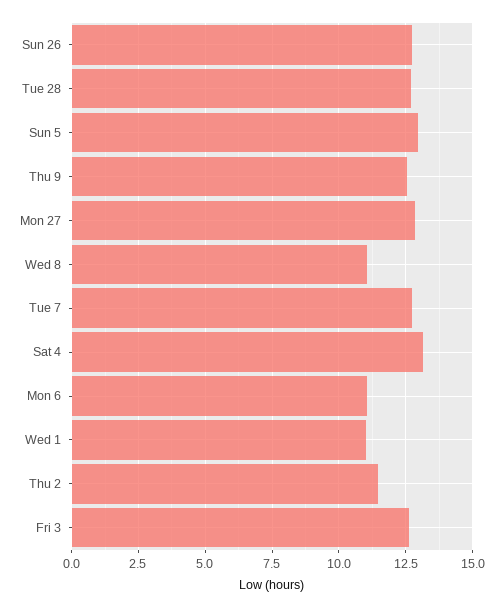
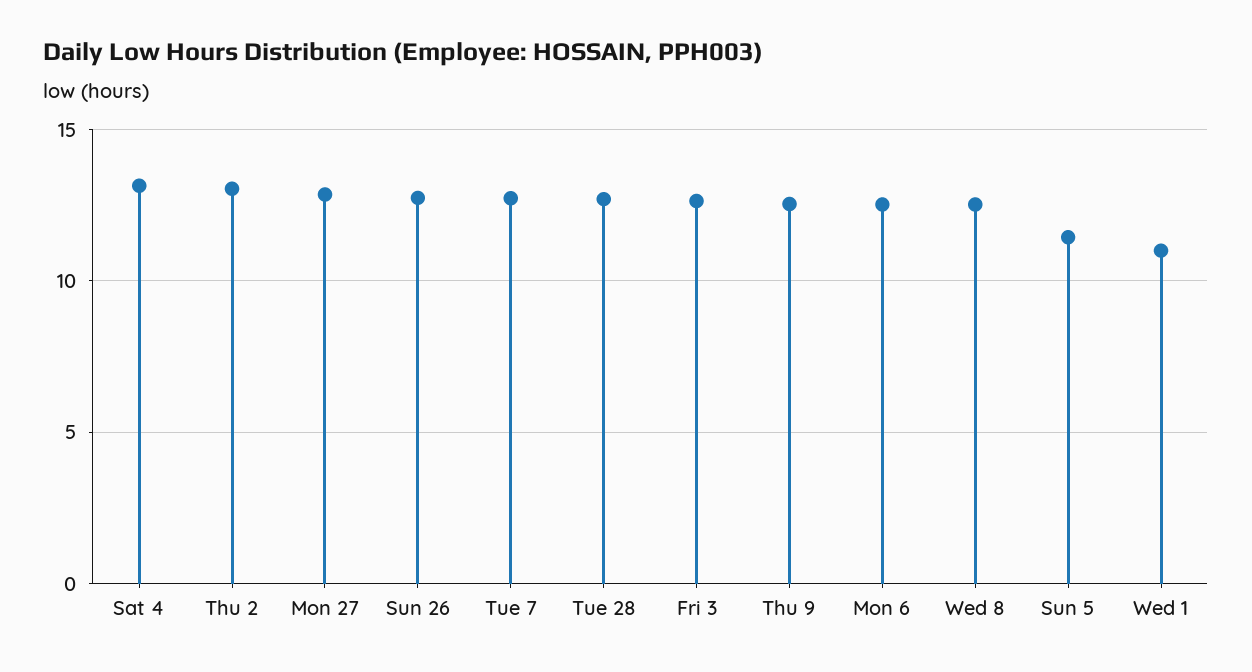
  {
    "Sun 26": 12.75,
    "Tue 28": 12.75,
-   "Sun 5": 13,
+   "Sun 5": 11.5,
    "Thu 9": 12.5,
    "Mon 27": 12.75,
-   "Wed 8": 11,
+   "Wed 8": 12.5,
    "Tue 7": 12.75,
    "Sat 4": 13.25,
-   "Mon 6": 11,
+   "Mon 6": 12.5,
    "Wed 1": 11,
-   "Thu 2": 11.5,
+   "Thu 2": 13,
    "Fri 3": 12.75
  }

